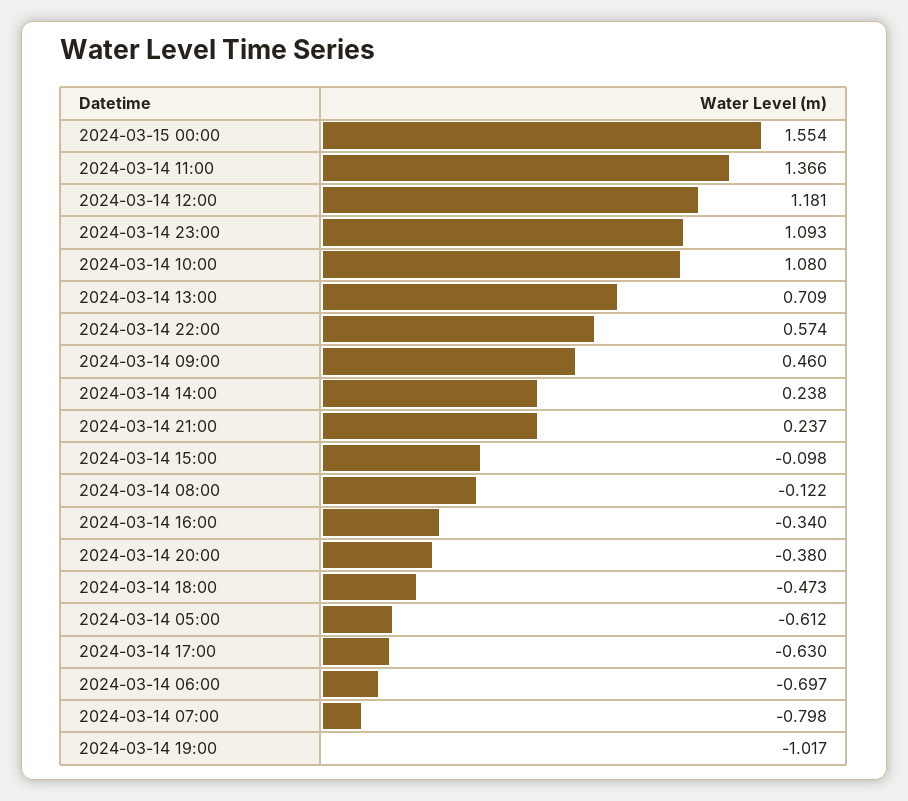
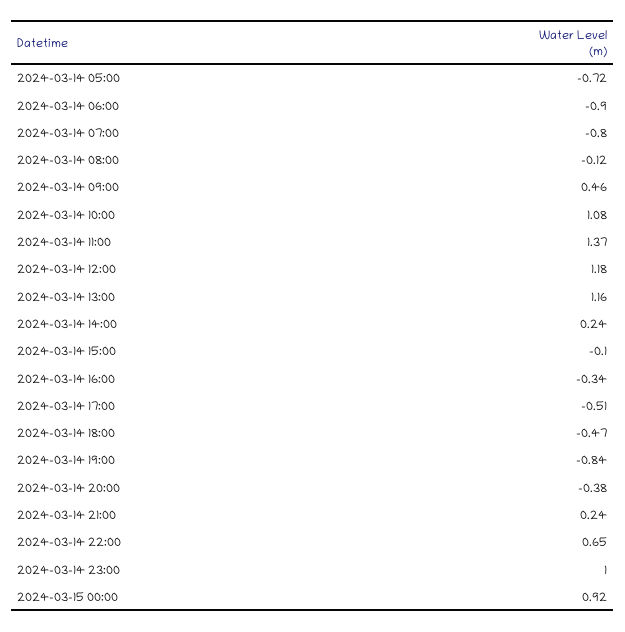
  {
-   "2024-03-15 00:00": 1.554,
+   "2024-03-15 00:00": 0.92,
    "2024-03-14 11:00": 1.366,
    "2024-03-14 12:00": 1.181,
-   "2024-03-14 23:00": 1.093,
+   "2024-03-14 23:00": 1,
    "2024-03-14 10:00": 1.08,
-   "2024-03-14 13:00": 0.709,
+   "2024-03-14 13:00": 1.16,
-   "2024-03-14 22:00": 0.574,
+   "2024-03-14 22:00": 0.65,
    "2024-03-14 09:00": 0.46,
    "2024-03-14 14:00": 0.238,
    "2024-03-14 21:00": 0.237,
    "2024-03-14 15:00": -0.098,
    "2024-03-14 08:00": -0.122,
    "2024-03-14 16:00": -0.34,
    "2024-03-14 20:00": -0.38,
    "2024-03-14 18:00": -0.473,
-   "2024-03-14 05:00": -0.612,
+   "2024-03-14 05:00": -0.72,
-   "2024-03-14 17:00": -0.63,
+   "2024-03-14 17:00": -0.51,
-   "2024-03-14 06:00": -0.697,
+   "2024-03-14 06:00": -0.9,
    "2024-03-14 07:00": -0.798,
-   "2024-03-14 19:00": -1.017
+   "2024-03-14 19:00": -0.84
  }

